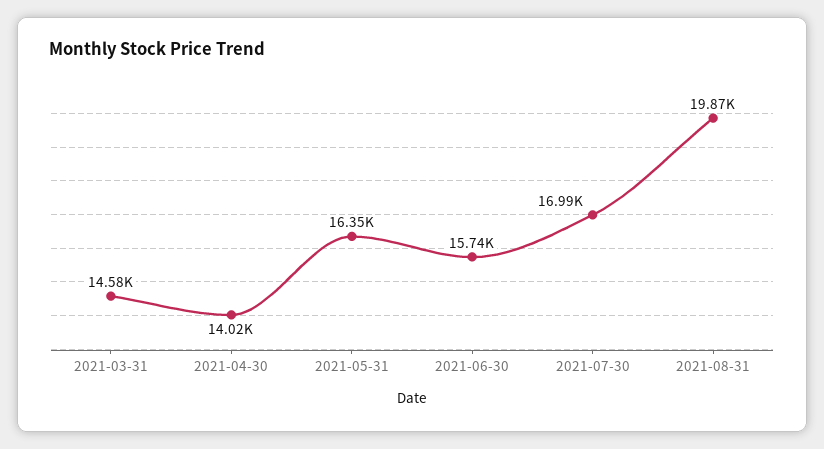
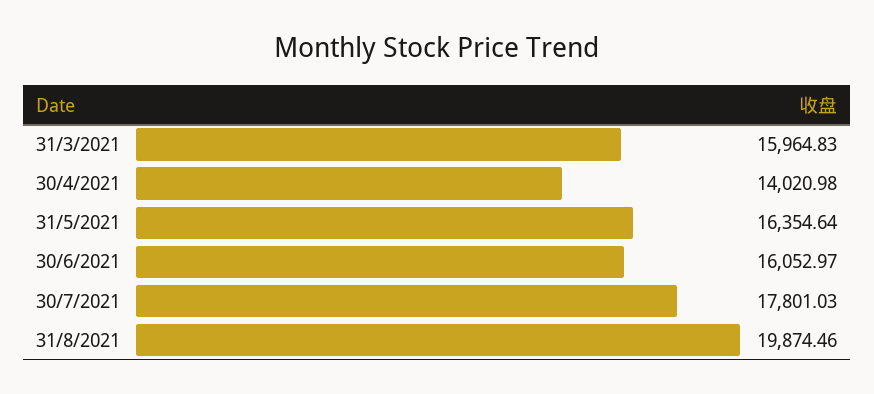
  {
-   "2021-03-31": 14580,
+   "2021-03-31": 15964.83,
    "2021-04-30": 14020.98,
    "2021-05-31": 16354.64,
-   "2021-06-30": 15740,
+   "2021-06-30": 16052.97,
-   "2021-07-30": 16990,
+   "2021-07-30": 17801.03,
    "2021-08-31": 19874.46
  }

